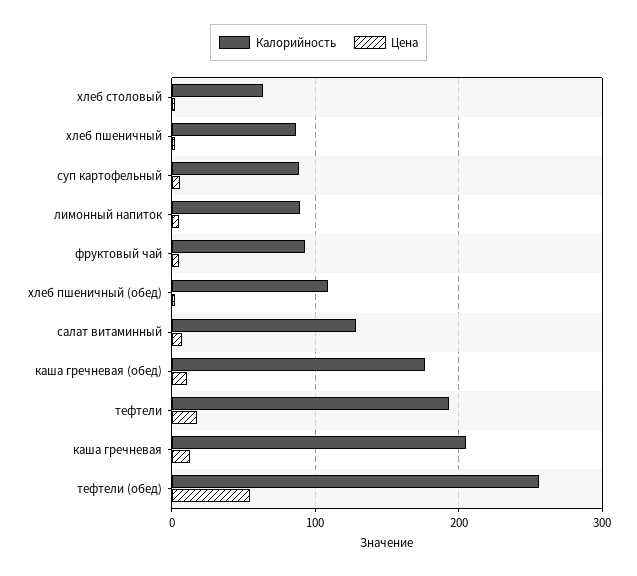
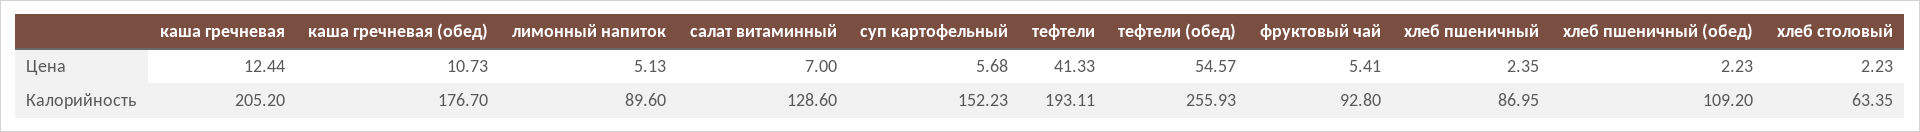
  {
    "Калорийность": {
      "хлеб столовый": 63.35,
      "хлеб пшеничный": 86.95,
-     "суп картофельный": 90,
+     "суп картофельный": 152.23,
      "лимонный напиток": 89.6,
      "фруктовый чай": 92.8,
      "хлеб пшеничный (обед)": 109.2,
      "салат витаминный": 128.6,
      "каша гречневая (обед)": 176.7,
      "тефтели": 193.11,
      "каша гречневая": 205.2,
      "тефтели (обед)": 255.93
    },
    "Цена": {
      "хлеб столовый": 2.23,
      "хлеб пшеничный": 2.35,
      "суп картофельный": 5.68,
      "лимонный напиток": 5.13,
      "фруктовый чай": 5.41,
      "хлеб пшеничный (обед)": 2.23,
      "салат витаминный": 7,
      "каша гречневая (обед)": 10.73,
-     "тефтели": 20,
+     "тефтели": 41.33,
      "каша гречневая": 12.44,
      "тефтели (обед)": 54.57
    }
  }

